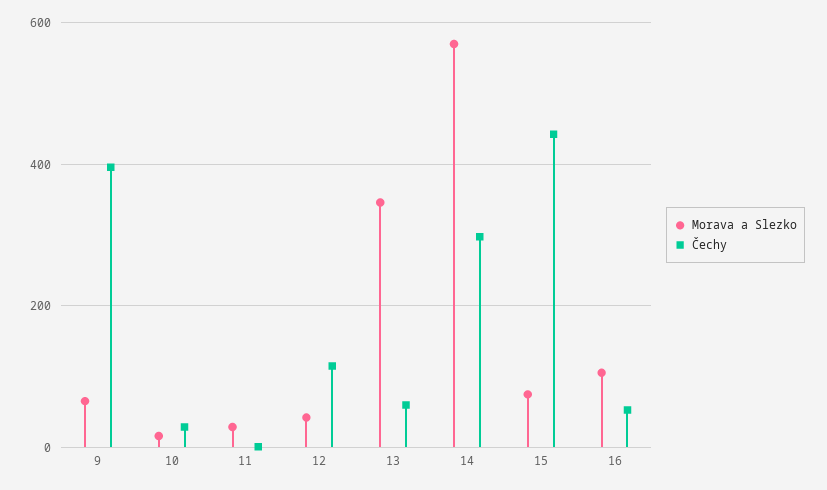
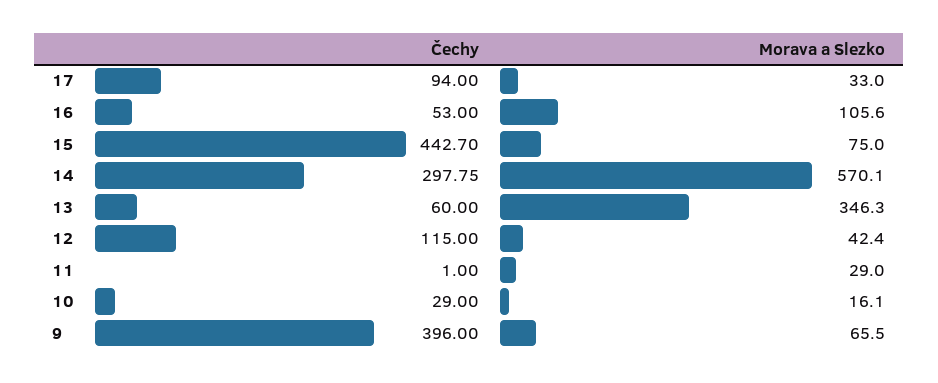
  {
    "Morava a Slezko": {
      "9": 65.5,
      "10": 16.1,
      "11": 29,
      "12": 42.4,
      "13": 346.3,
      "14": 570.1,
      "15": 75,
-     "16": 105.6
+     "16": 105.6,
+     "17": 33
    },
    "Čechy": {
      "9": 396,
      "10": 29,
      "11": 1,
      "12": 115,
      "13": 60,
      "14": 297.75,
      "15": 442.7,
-     "16": 53
+     "16": 53,
+     "17": 94
    }
  }

